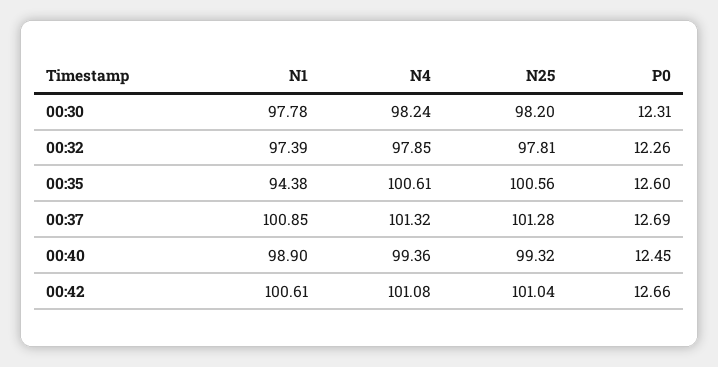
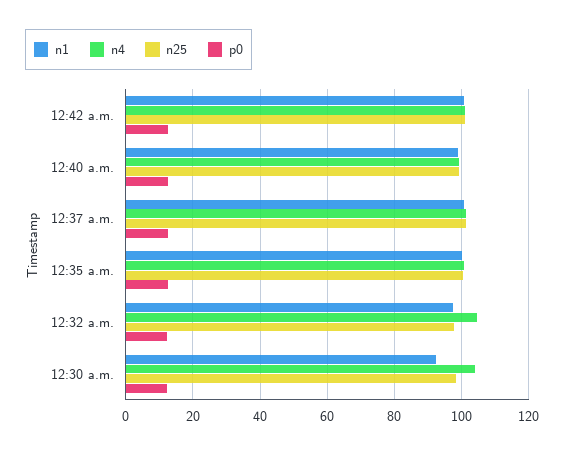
  {
    "N1": {
-     "00:30": 97.78,
+     "00:30": 92,
      "00:32": 97.39,
-     "00:35": 94.38,
+     "00:35": 100,
      "00:37": 100.85,
      "00:40": 98.9,
      "00:42": 100.61
    },
    "N4": {
-     "00:30": 98.24,
+     "00:30": 104,
-     "00:32": 97.85,
+     "00:32": 104,
      "00:35": 100.61,
      "00:37": 101.32,
      "00:40": 99.36,
      "00:42": 101.08
    },
    "N25": {
      "00:30": 98.2,
      "00:32": 97.81,
      "00:35": 100.56,
      "00:37": 101.28,
      "00:40": 99.32,
      "00:42": 101.04
    },
    "P0": {
      "00:30": 12.31,
      "00:32": 12.26,
      "00:35": 12.6,
      "00:37": 12.69,
      "00:40": 12.45,
      "00:42": 12.66
    }
  }

